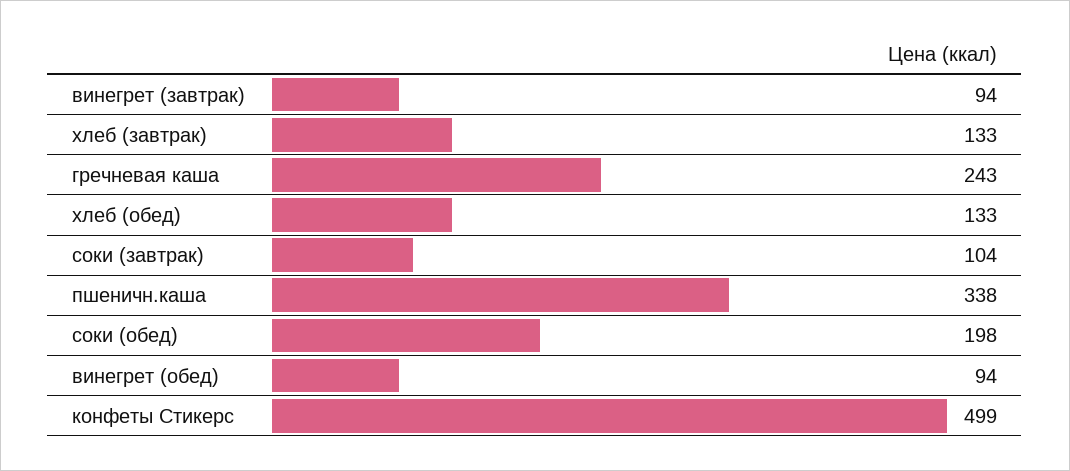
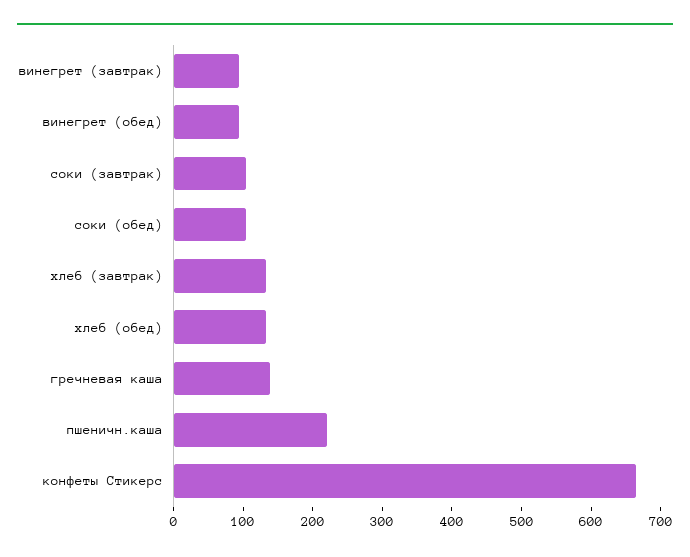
  {
    "винегрет (завтрак)": 94,
    "хлеб (завтрак)": 133,
-   "гречневая каша": 243,
+   "гречневая каша": 140,
    "хлеб (обед)": 133,
    "соки (завтрак)": 104,
-   "пшеничн.каша": 338,
+   "пшеничн.каша": 220,
-   "соки (обед)": 198,
+   "соки (обед)": 100,
    "винегрет (обед)": 94,
-   "конфеты Стикерс": 499
+   "конфеты Стикерс": 660
  }

